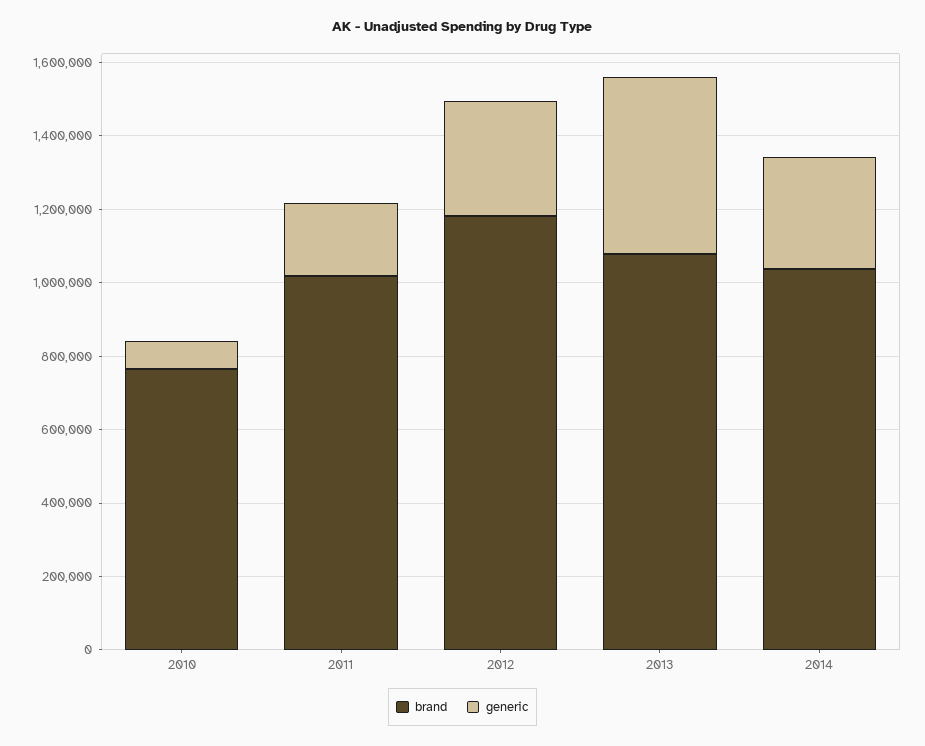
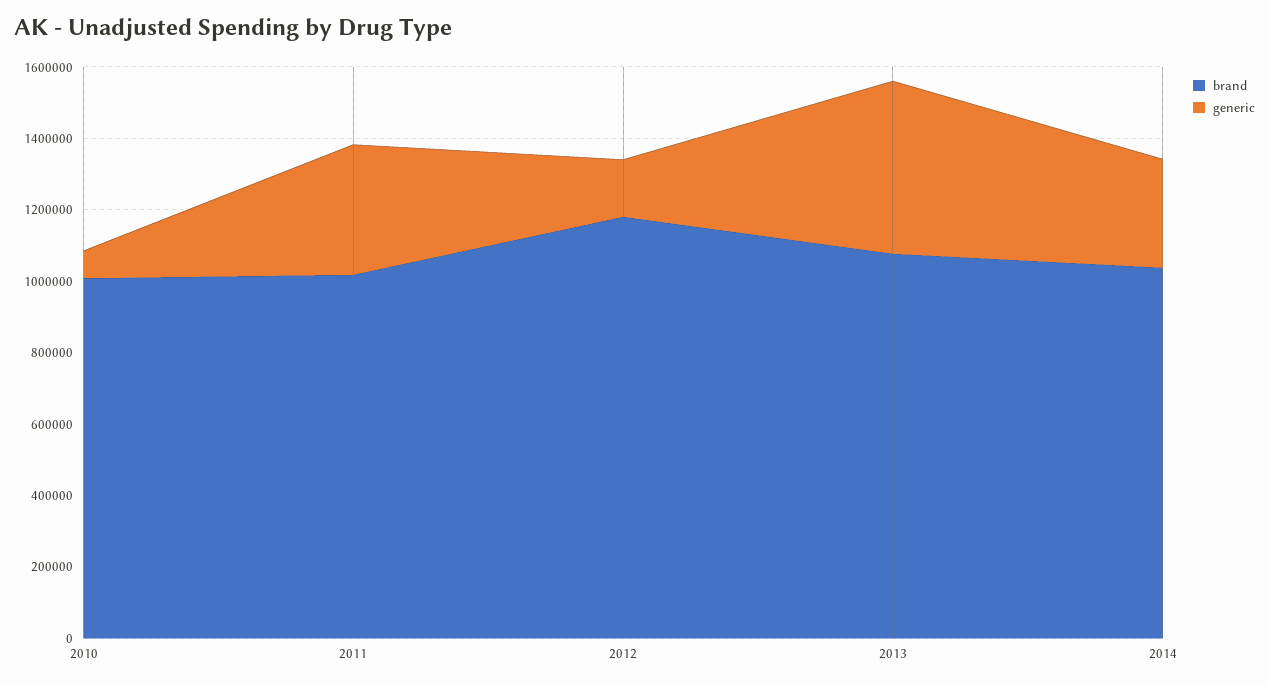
  {
    "brand": {
-     "2010": 750000,
+     "2010": 1000000,
      "2011": 1000000,
      "2012": 1200000,
      "2013": 1100000,
      "2014": 1050000
    },
    "generic": {
      "2010": 100000,
-     "2011": 200000,
+     "2011": 350000,
-     "2012": 300000,
+     "2012": 150000,
      "2013": 500000,
      "2014": 300000
    }
  }

